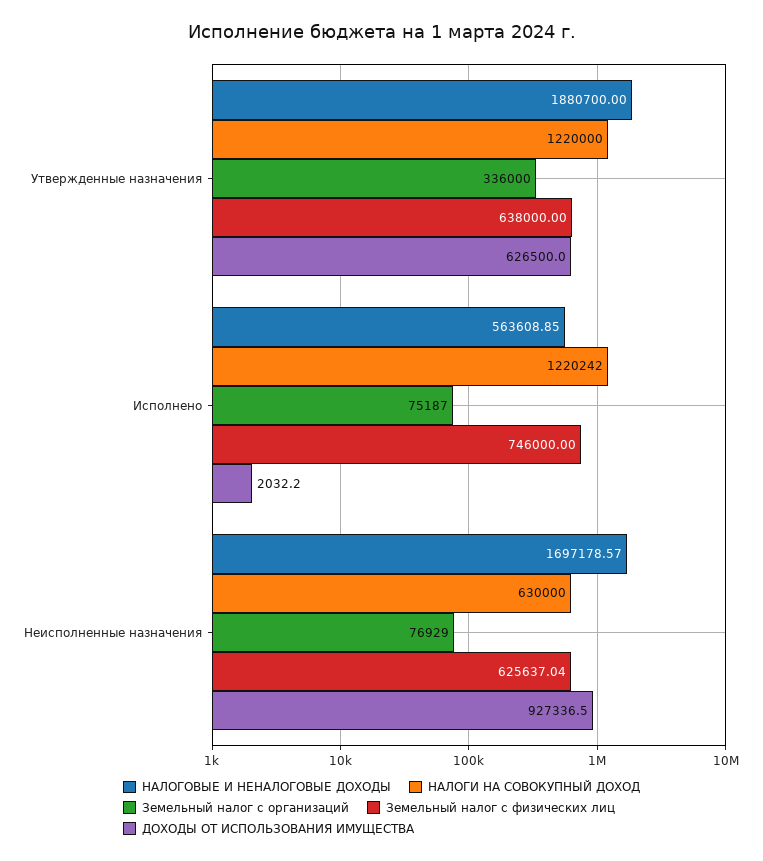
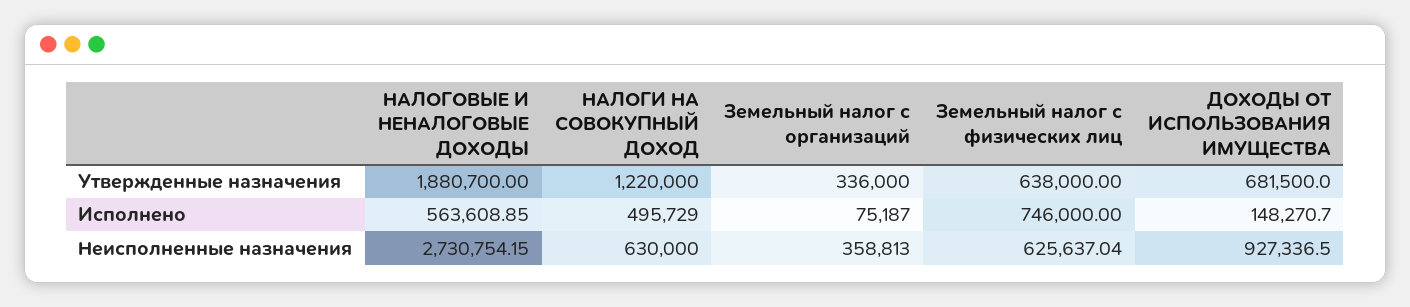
  {
    "НАЛОГОВЫЕ И НЕНАЛОГОВЫЕ ДОХОДЫ": {
      "Утвержденные назначения": 1880700,
      "Исполнено": 563608.85,
-     "Неисполненные назначения": 1697178.57
+     "Неисполненные назначения": 2730754.15
    },
    "НАЛОГИ НА СОВОКУПНЫЙ ДОХОД": {
      "Утвержденные назначения": 1220000,
-     "Исполнено": 1220242,
+     "Исполнено": 495729,
      "Неисполненные назначения": 630000
    },
    "Земельный налог с организаций": {
      "Утвержденные назначения": 336000,
      "Исполнено": 75187,
-     "Неисполненные назначения": 76929
+     "Неисполненные назначения": 358813
    },
    "Земельный налог с физических лиц": {
      "Утвержденные назначения": 638000,
      "Исполнено": 746000,
      "Неисполненные назначения": 625637.04
    },
    "ДОХОДЫ ОТ ИСПОЛЬЗОВАНИЯ ИМУЩЕСТВА": {
-     "Утвержденные назначения": 626500,
+     "Утвержденные назначения": 681500,
-     "Исполнено": 2032.2,
+     "Исполнено": 148270.7,
      "Неисполненные назначения": 927336.5
    }
  }

